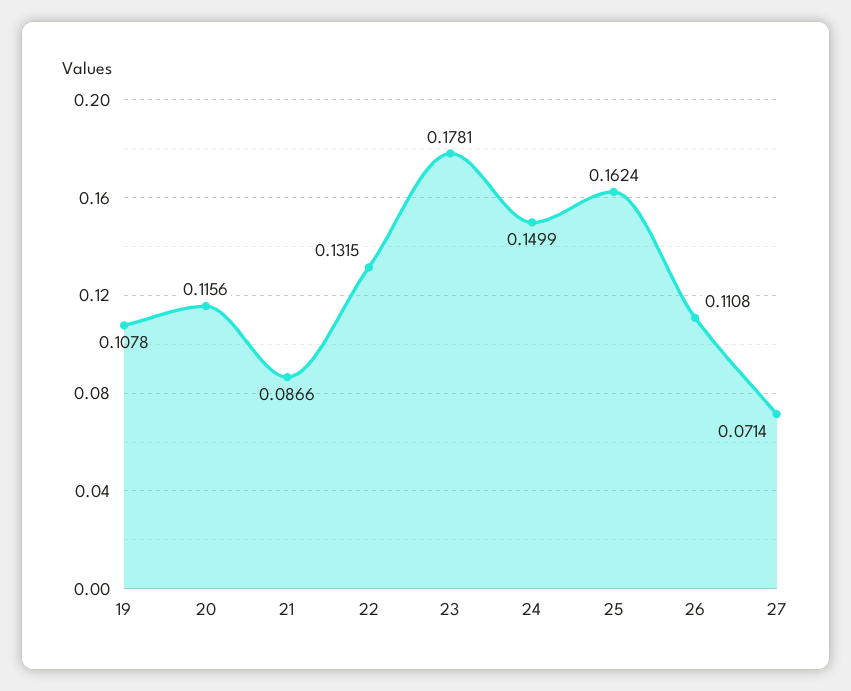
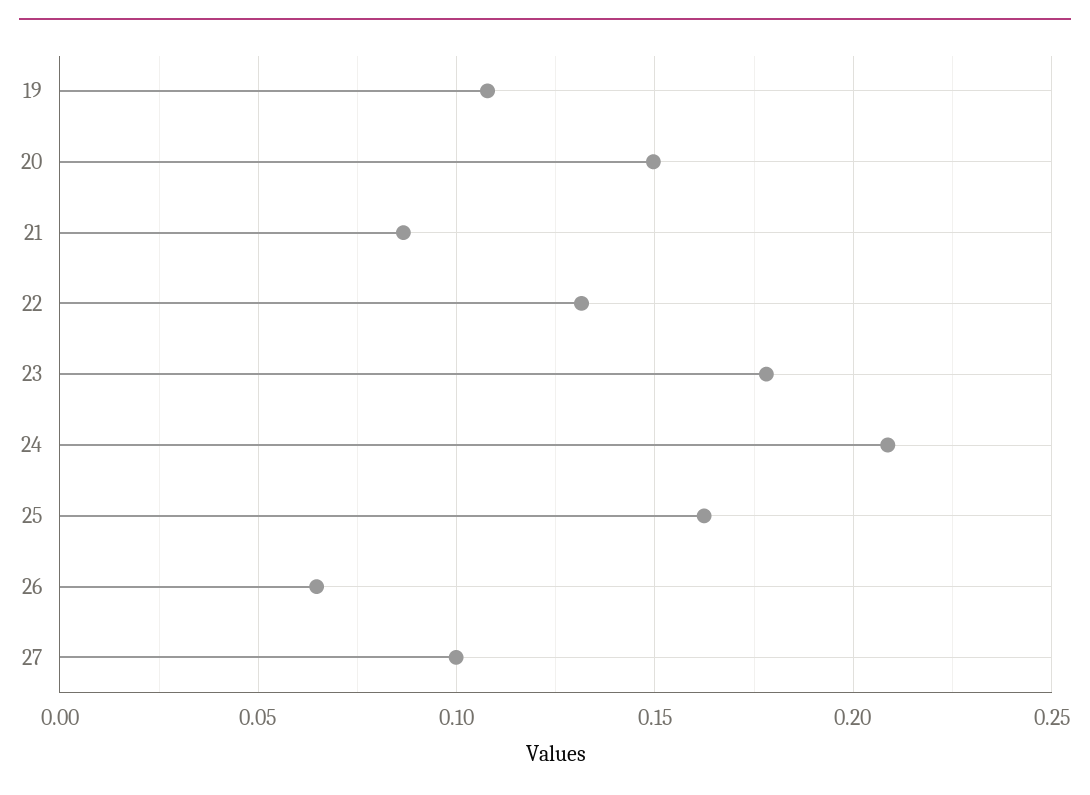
  {
    "19": 0.1078,
-   "20": 0.1156,
+   "20": 0.15,
    "21": 0.0866,
    "22": 0.1315,
    "23": 0.1781,
-   "24": 0.1499,
+   "24": 0.21,
    "25": 0.1624,
-   "26": 0.1108,
+   "26": 0.065,
-   "27": 0.0714
+   "27": 0.1
  }

